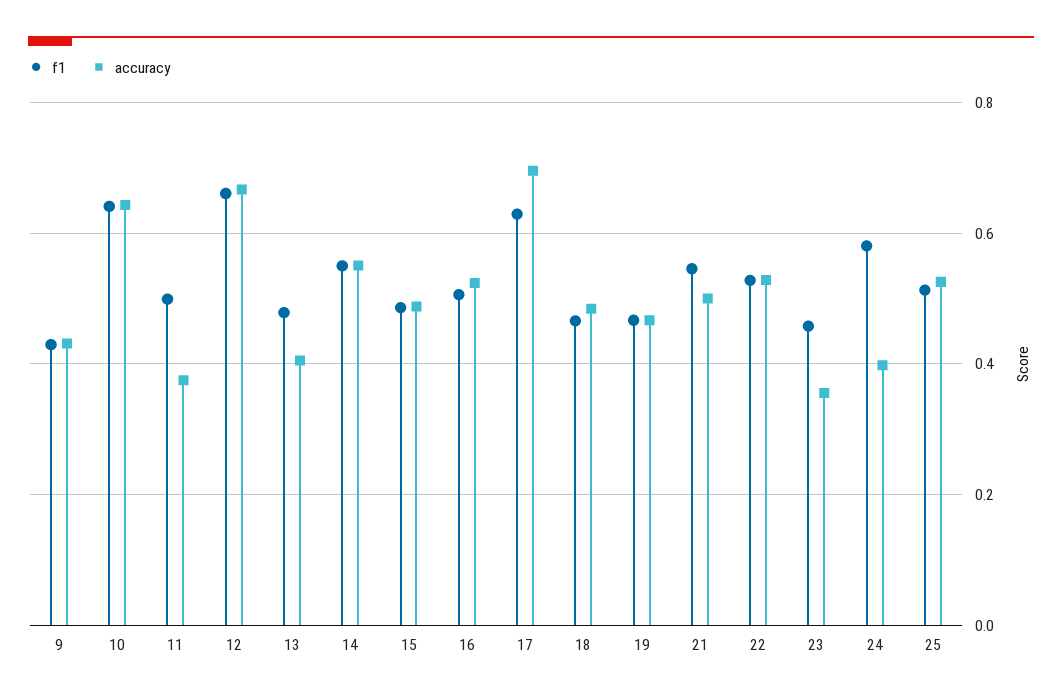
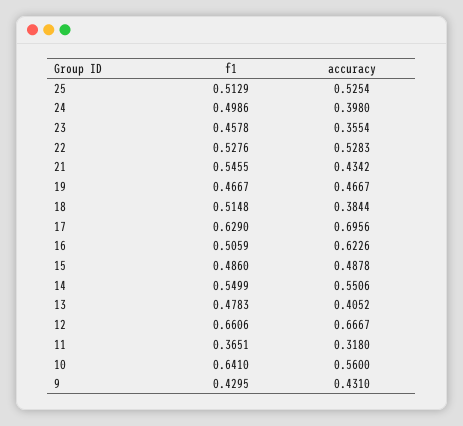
  {
    "f1": {
      "9": 0.4295,
      "10": 0.641,
-     "11": 0.5,
+     "11": 0.3651,
      "12": 0.6606,
      "13": 0.4783,
      "14": 0.5499,
      "15": 0.486,
      "16": 0.5059,
      "17": 0.629,
-     "18": 0.46,
+     "18": 0.5148,
      "19": 0.4667,
      "21": 0.5455,
      "22": 0.5276,
      "23": 0.4578,
-     "24": 0.58,
+     "24": 0.4986,
      "25": 0.5129
    },
    "accuracy": {
      "9": 0.431,
-     "10": 0.64,
+     "10": 0.56,
-     "11": 0.38,
+     "11": 0.318,
      "12": 0.6667,
      "13": 0.4052,
      "14": 0.5506,
      "15": 0.4878,
-     "16": 0.52,
+     "16": 0.6226,
      "17": 0.6956,
-     "18": 0.48,
+     "18": 0.3844,
      "19": 0.4667,
-     "21": 0.5,
+     "21": 0.4342,
      "22": 0.5283,
      "23": 0.3554,
      "24": 0.398,
      "25": 0.5254
    }
  }

